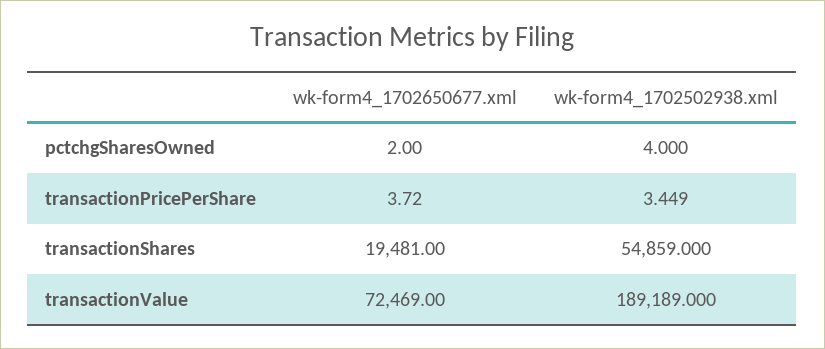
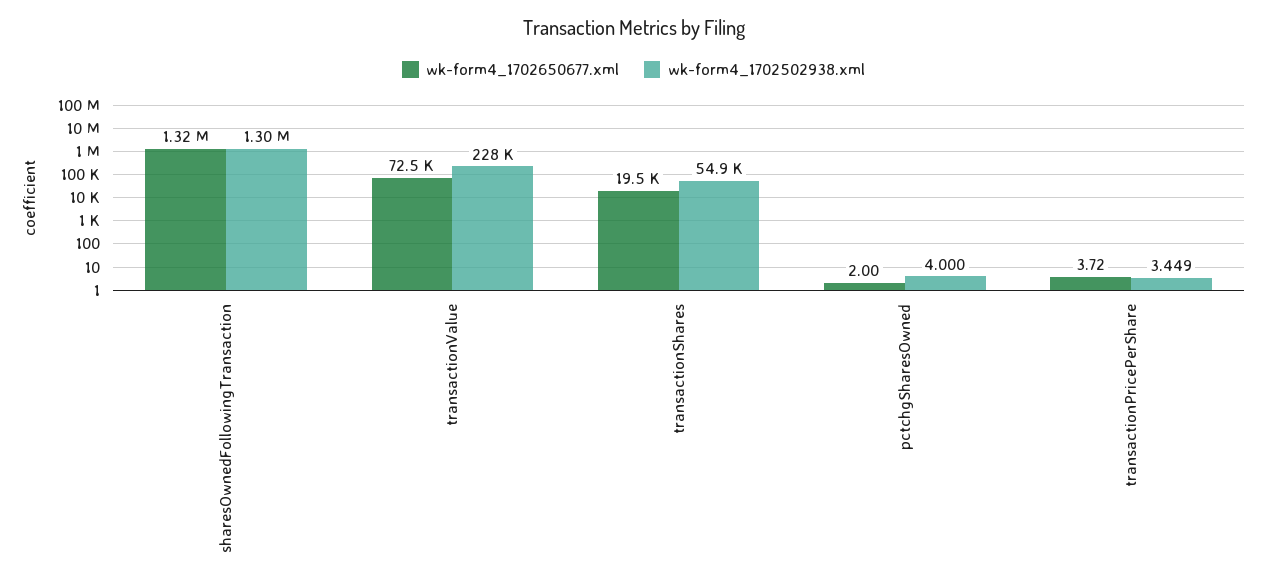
  {
    "wk-form4_1702650677.xml": {
      "pctchgSharesOwned": 2,
      "transactionPricePerShare": 3.72,
      "transactionShares": 19481,
-     "transactionValue": 72469
+     "transactionValue": 72469,
+     "sharesOwnedFollowingTransaction": 1320000
    },
    "wk-form4_1702502938.xml": {
      "pctchgSharesOwned": 4,
      "transactionPricePerShare": 3.449,
      "transactionShares": 54859,
-     "transactionValue": 189189
+     "transactionValue": 228000,
+     "sharesOwnedFollowingTransaction": 1300000
    }
  }

